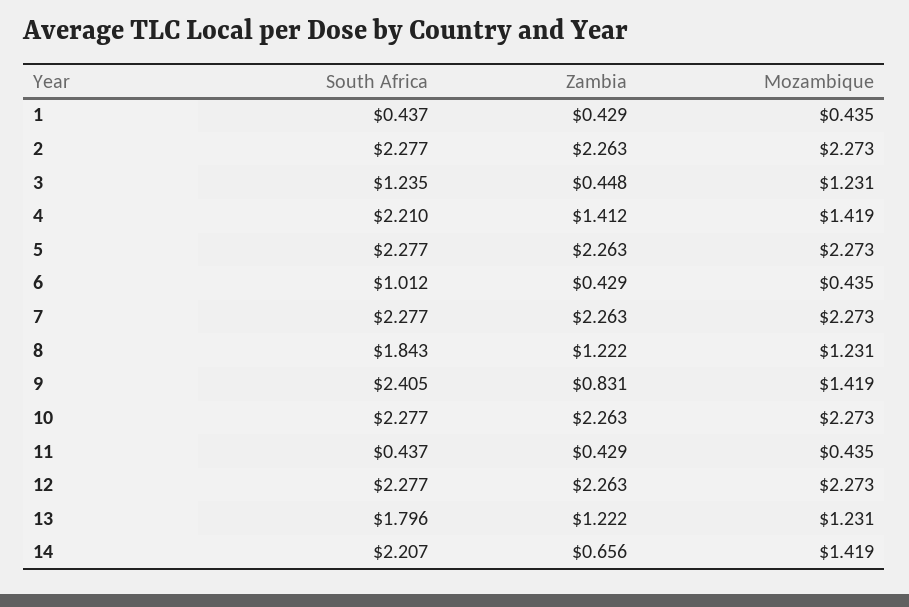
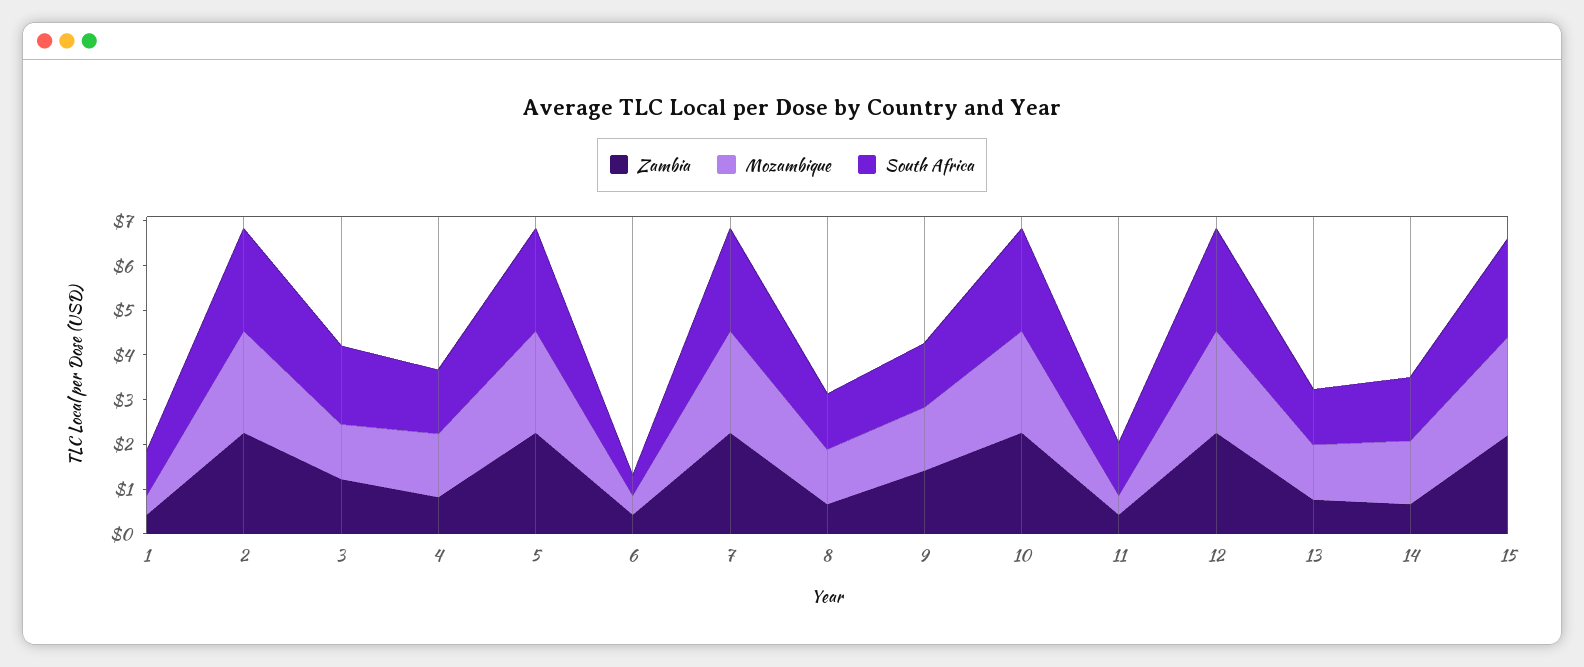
  {
    "South Africa": {
-     "1": 0.437,
+     "1": 1,
      "2": 2.277,
-     "3": 1.235,
+     "3": 1.8,
-     "4": 2.21,
+     "4": 1.4,
      "5": 2.277,
-     "6": 1.012,
+     "6": 0.4,
      "7": 2.277,
-     "8": 1.843,
+     "8": 1.2,
-     "9": 2.405,
+     "9": 1.4,
      "10": 2.277,
-     "11": 0.437,
+     "11": 1.2,
      "12": 2.277,
-     "13": 1.796,
+     "13": 1.2,
-     "14": 2.207
+     "14": 1.4,
+     "15": 2.2
    },
    "Zambia": {
      "1": 0.429,
      "2": 2.263,
-     "3": 0.448,
+     "3": 1.2,
-     "4": 1.412,
+     "4": 0.8,
      "5": 2.263,
      "6": 0.429,
      "7": 2.263,
-     "8": 1.222,
+     "8": 0.6,
-     "9": 0.831,
+     "9": 1.4,
      "10": 2.263,
      "11": 0.429,
      "12": 2.263,
-     "13": 1.222,
+     "13": 0.8,
-     "14": 0.656
+     "14": 0.656,
+     "15": 2.2
    },
    "Mozambique": {
      "1": 0.435,
      "2": 2.273,
      "3": 1.231,
      "4": 1.419,
      "5": 2.273,
      "6": 0.435,
      "7": 2.273,
      "8": 1.231,
      "9": 1.419,
      "10": 2.273,
      "11": 0.435,
      "12": 2.273,
      "13": 1.231,
-     "14": 1.419
+     "14": 1.419,
+     "15": 2.2
    }
  }

